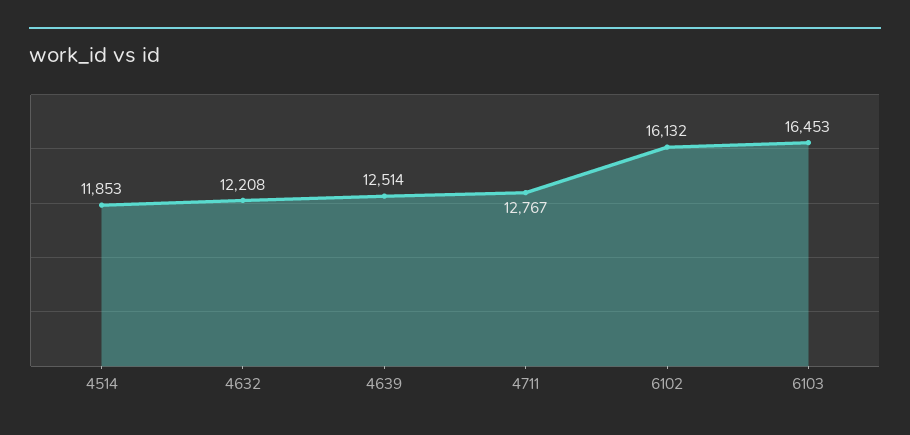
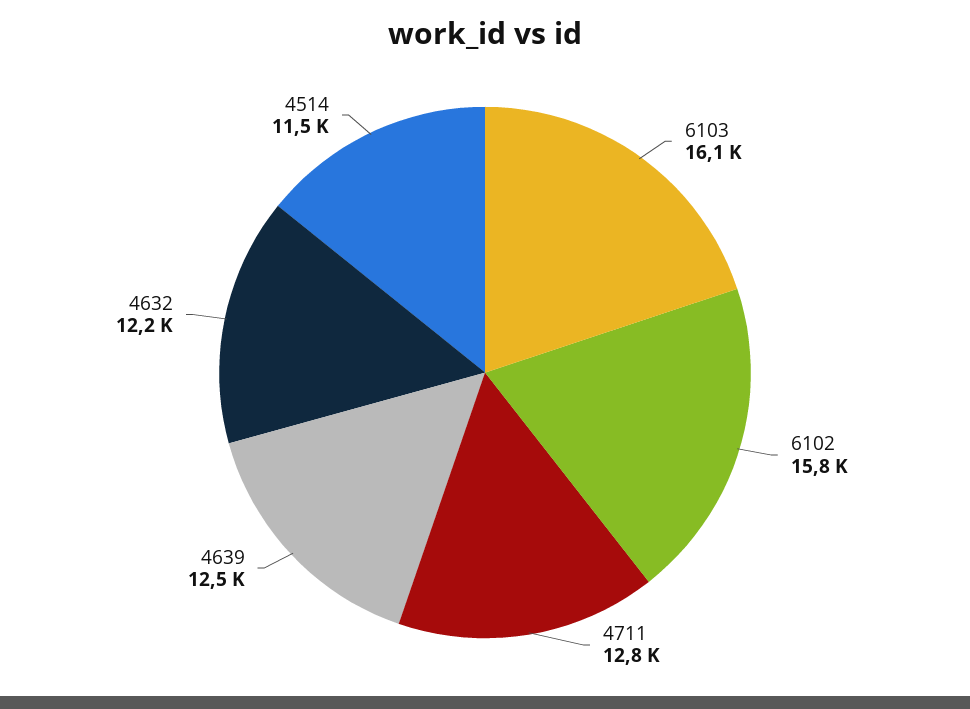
  {
-   "4514": 11853,
+   "4514": 11500,
    "4632": 12208,
    "4639": 12514,
    "4711": 12767,
-   "6102": 16132,
+   "6102": 15800,
-   "6103": 16453
+   "6103": 16100
  }

